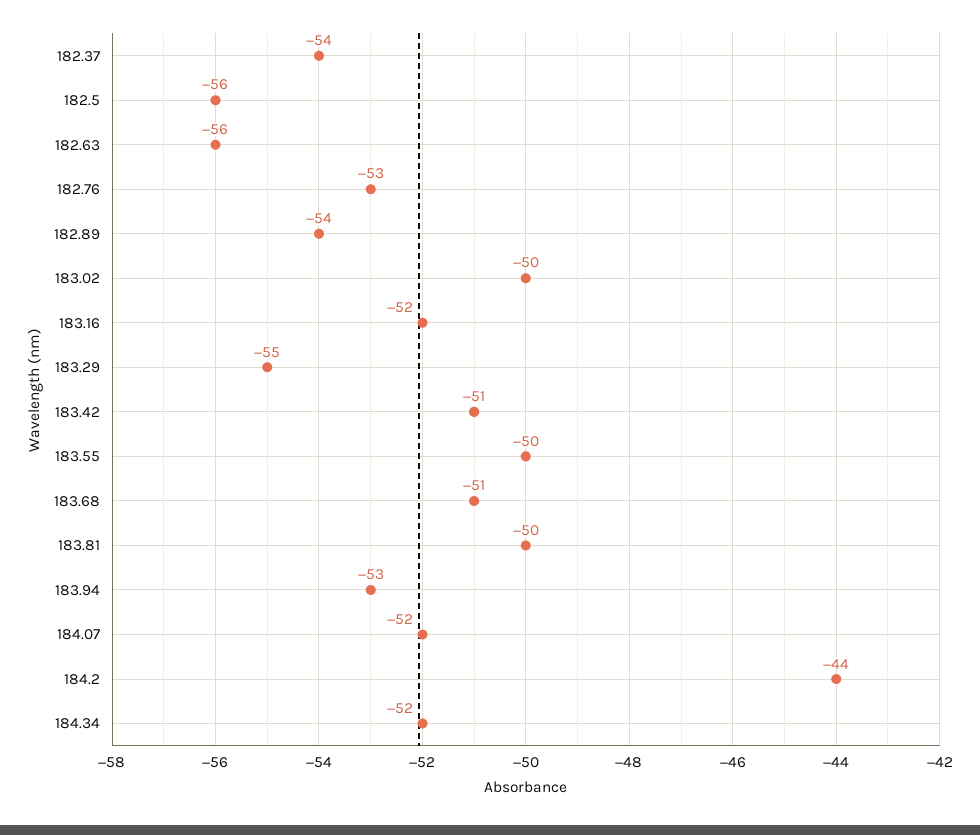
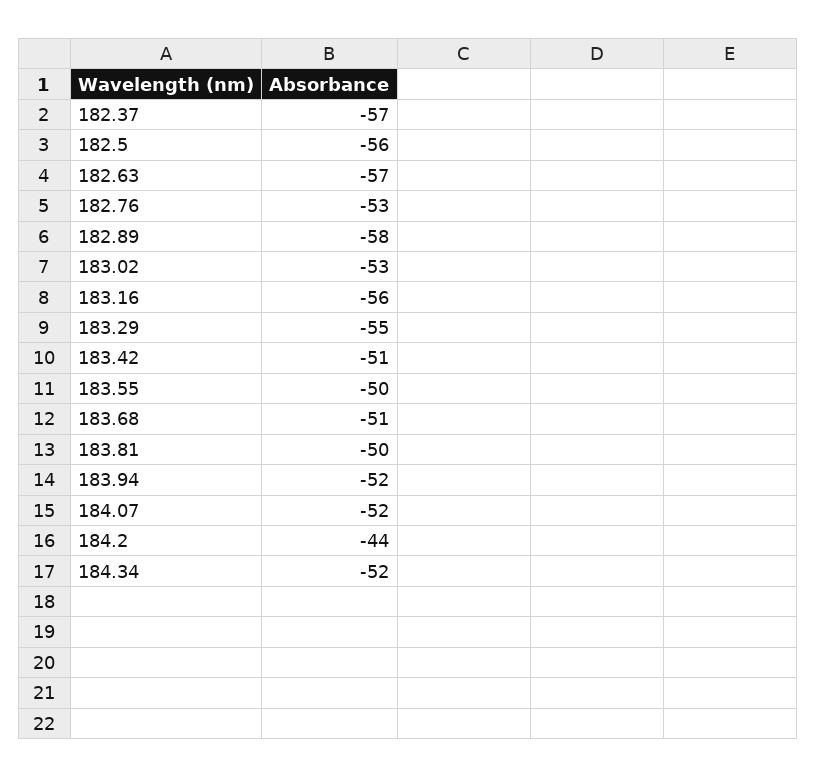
  {
-   "182.37": -54,
+   "182.37": -57,
    "182.5": -56,
-   "182.63": -56,
+   "182.63": -57,
    "182.76": -53,
-   "182.89": -54,
+   "182.89": -58,
-   "183.02": -50,
+   "183.02": -53,
-   "183.16": -52,
+   "183.16": -56,
    "183.29": -55,
    "183.42": -51,
    "183.55": -50,
    "183.68": -51,
    "183.81": -50,
-   "183.94": -53,
+   "183.94": -52,
    "184.07": -52,
    "184.2": -44,
    "184.34": -52
  }

